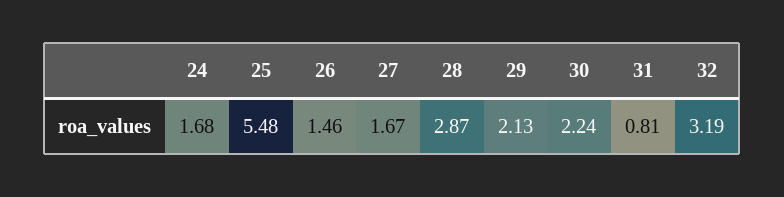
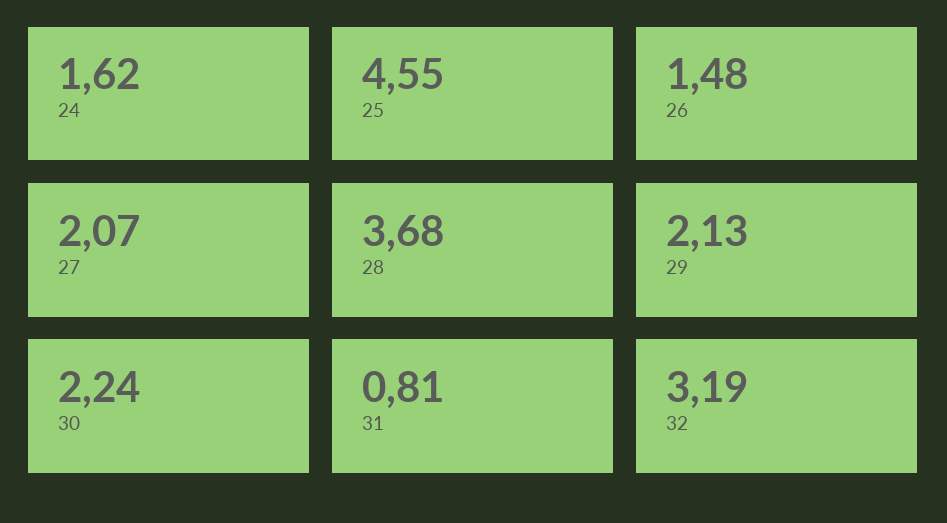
  {
-   "24": 1.68,
+   "24": 1.62,
-   "25": 5.48,
+   "25": 4.55,
-   "26": 1.46,
+   "26": 1.48,
-   "27": 1.67,
+   "27": 2.07,
-   "28": 2.87,
+   "28": 3.68,
    "29": 2.13,
    "30": 2.24,
    "31": 0.81,
    "32": 3.19
  }

